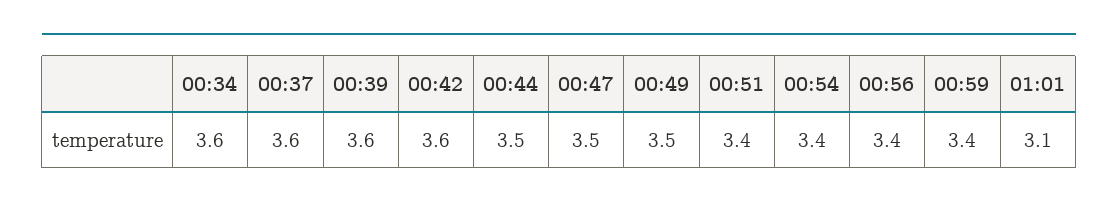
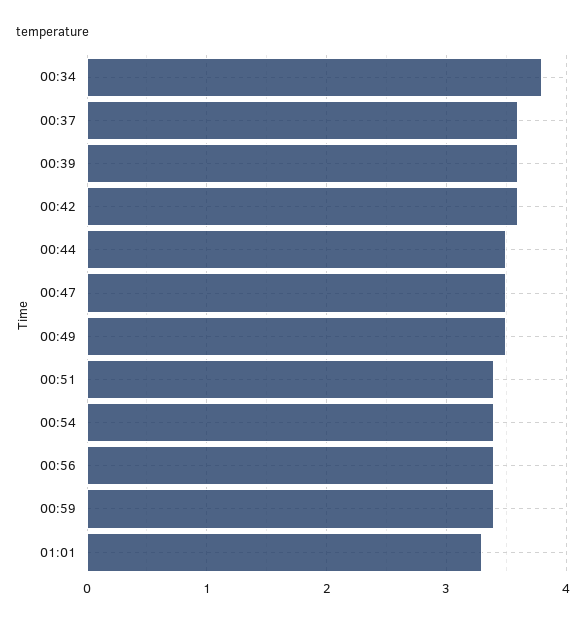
  {
-   "00:34": 3.6,
+   "00:34": 3.8,
    "00:37": 3.6,
    "00:39": 3.6,
    "00:42": 3.6,
    "00:44": 3.5,
    "00:47": 3.5,
    "00:49": 3.5,
    "00:51": 3.4,
    "00:54": 3.4,
    "00:56": 3.4,
    "00:59": 3.4,
-   "01:01": 3.1
+   "01:01": 3.3
  }

